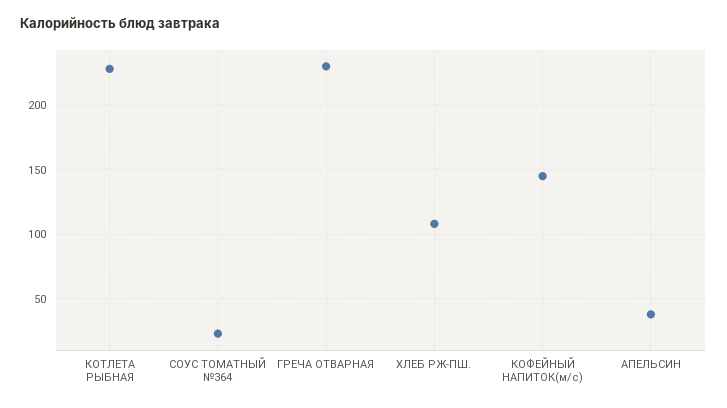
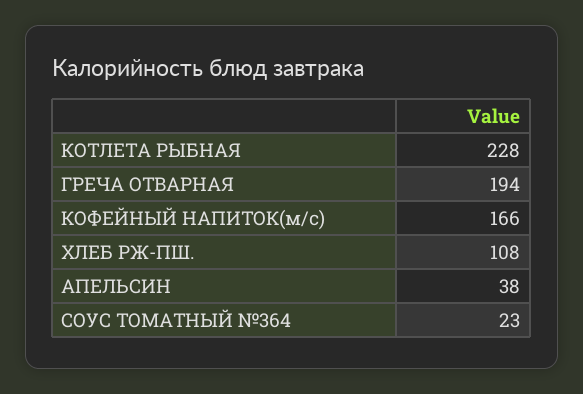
  {
    "КОТЛЕТА РЫБНАЯ": 228,
    "СОУС ТОМАТНЫЙ №364": 23,
-   "ГРЕЧА ОТВАРНАЯ": 230,
+   "ГРЕЧА ОТВАРНАЯ": 194,
    "ХЛЕБ РЖ-ПШ.": 108,
-   "КОФЕЙНЫЙ НАПИТОК(м/с)": 145,
+   "КОФЕЙНЫЙ НАПИТОК(м/с)": 166,
    "АПЕЛЬСИН": 38
  }

